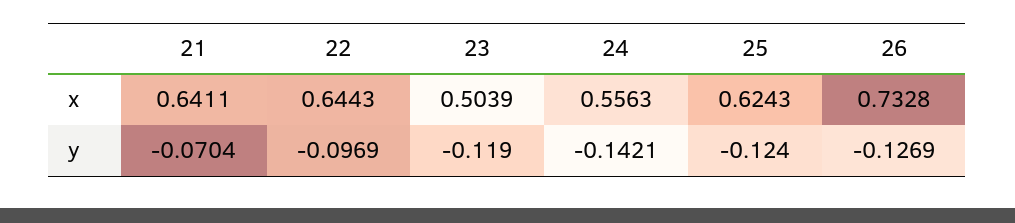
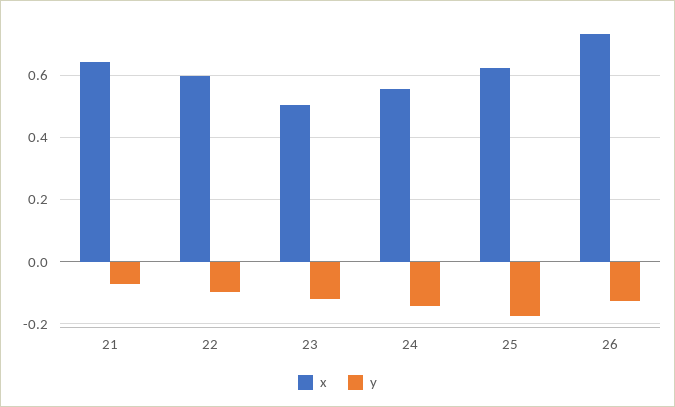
  {
    "x": {
      "21": 0.6411,
-     "22": 0.6443,
+     "22": 0.6,
      "23": 0.5039,
      "24": 0.5563,
      "25": 0.6243,
      "26": 0.7328
    },
    "y": {
      "21": -0.0704,
      "22": -0.0969,
      "23": -0.119,
      "24": -0.1421,
-     "25": -0.124,
+     "25": -0.18,
      "26": -0.1269
    }
  }

